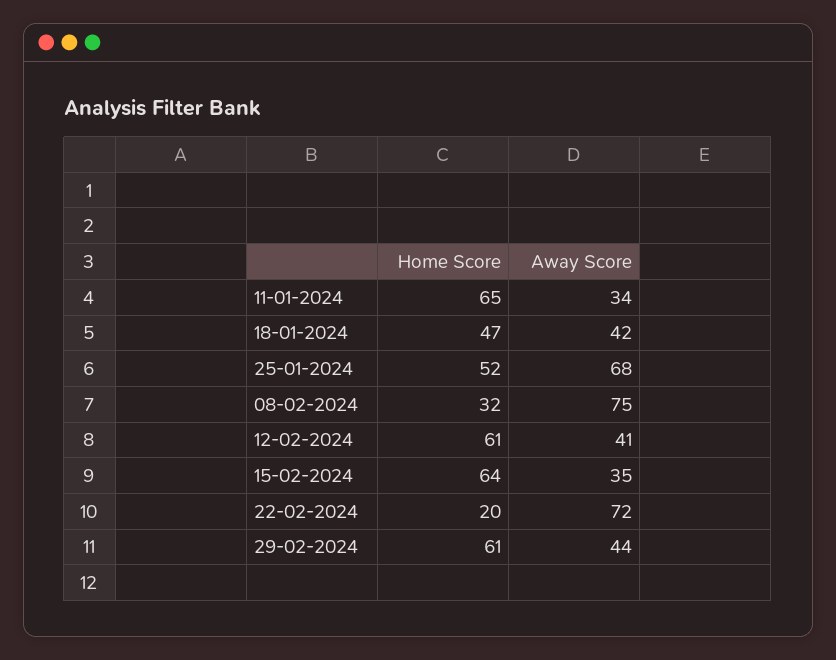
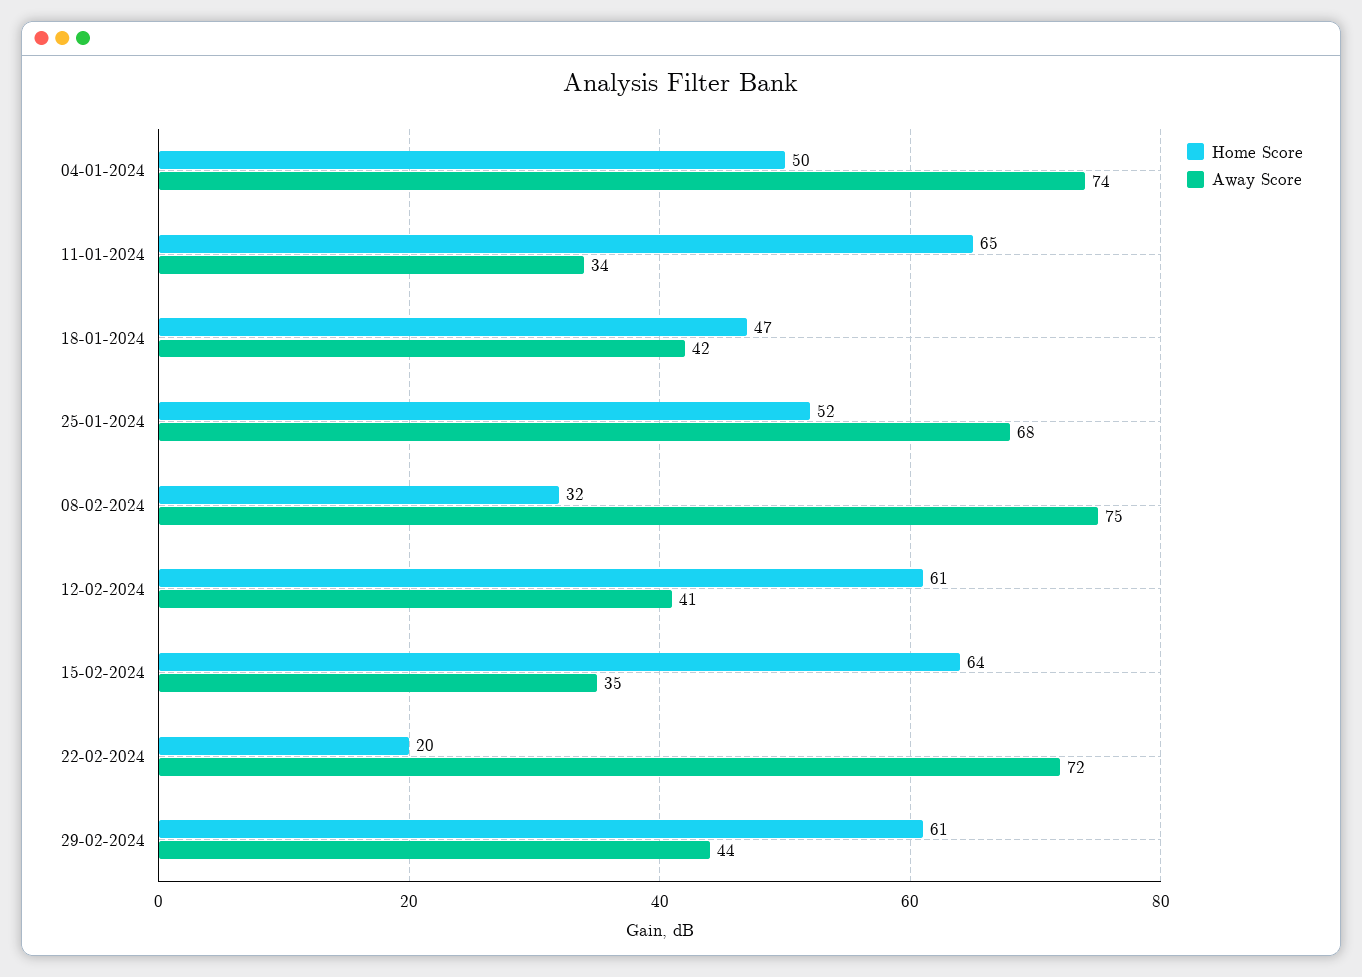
  {
    "Home Score": {
      "11-01-2024": 65,
      "18-01-2024": 47,
      "25-01-2024": 52,
      "08-02-2024": 32,
      "12-02-2024": 61,
      "15-02-2024": 64,
      "22-02-2024": 20,
-     "29-02-2024": 61
+     "29-02-2024": 61,
+     "04-01-2024": 50
    },
    "Away Score": {
      "11-01-2024": 34,
      "18-01-2024": 42,
      "25-01-2024": 68,
      "08-02-2024": 75,
      "12-02-2024": 41,
      "15-02-2024": 35,
      "22-02-2024": 72,
-     "29-02-2024": 44
+     "29-02-2024": 44,
+     "04-01-2024": 74
    }
  }

